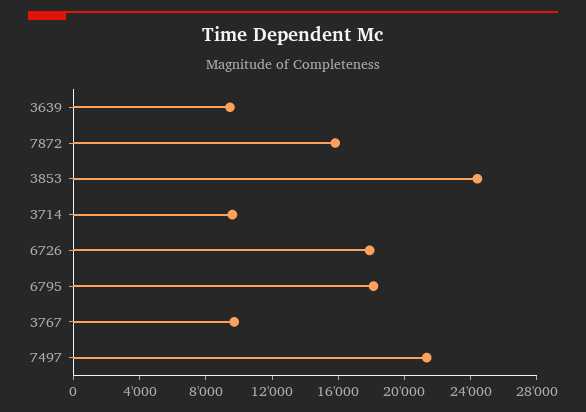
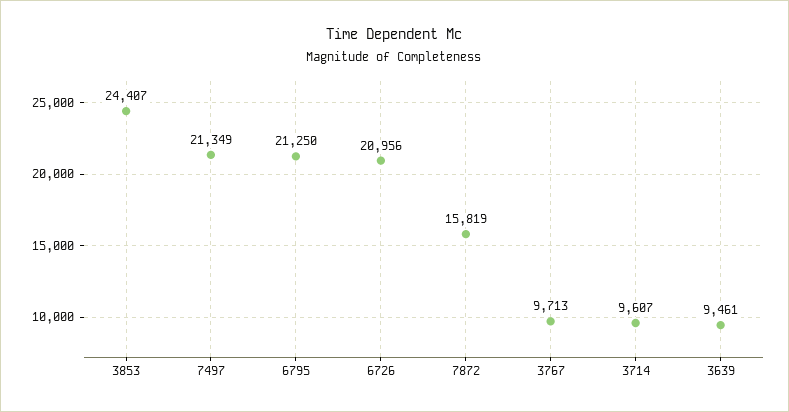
  {
    "3639": 9461,
    "7872": 15819,
    "3853": 24407,
    "3714": 9607,
-   "6726": 18000,
+   "6726": 20956,
-   "6795": 18000,
+   "6795": 21250,
    "3767": 9713,
    "7497": 21349
  }

